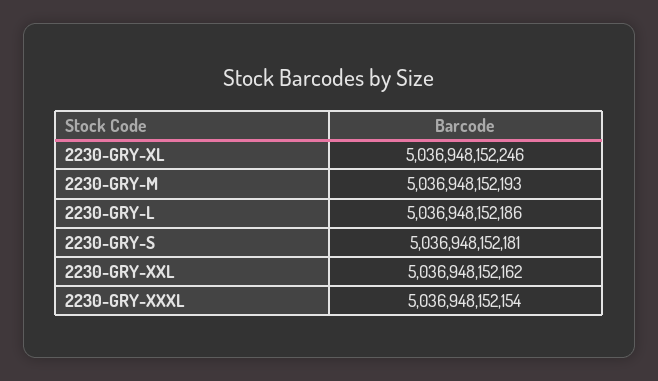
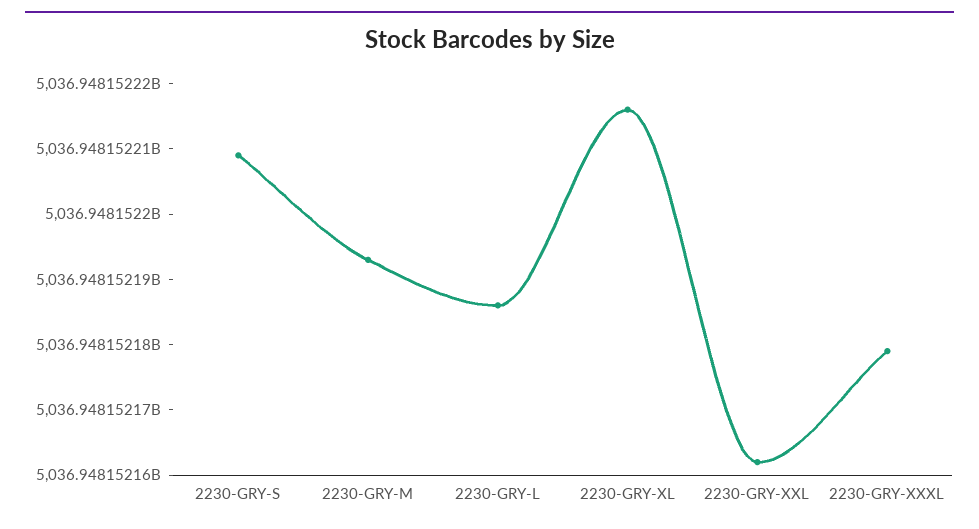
  {
-   "2230-GRY-XL": 5036948152246,
+   "2230-GRY-XL": 5036948152215,
    "2230-GRY-M": 5036948152193,
    "2230-GRY-L": 5036948152186,
-   "2230-GRY-S": 5036948152181,
+   "2230-GRY-S": 5036948152210,
    "2230-GRY-XXL": 5036948152162,
-   "2230-GRY-XXXL": 5036948152154
+   "2230-GRY-XXXL": 5036948152180
  }

